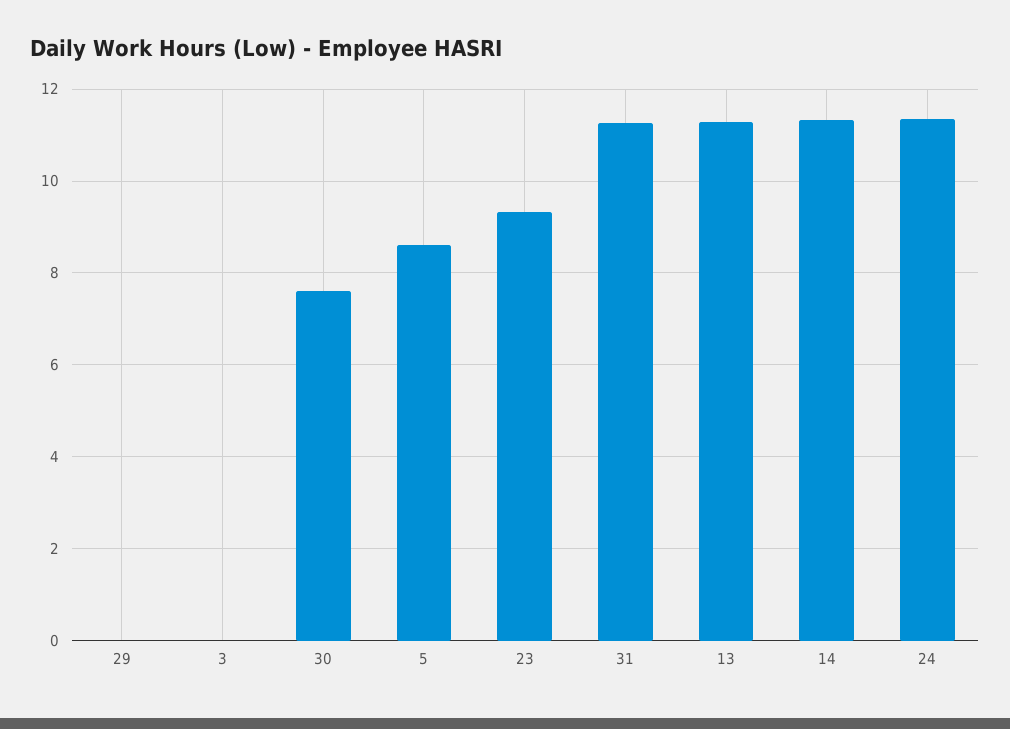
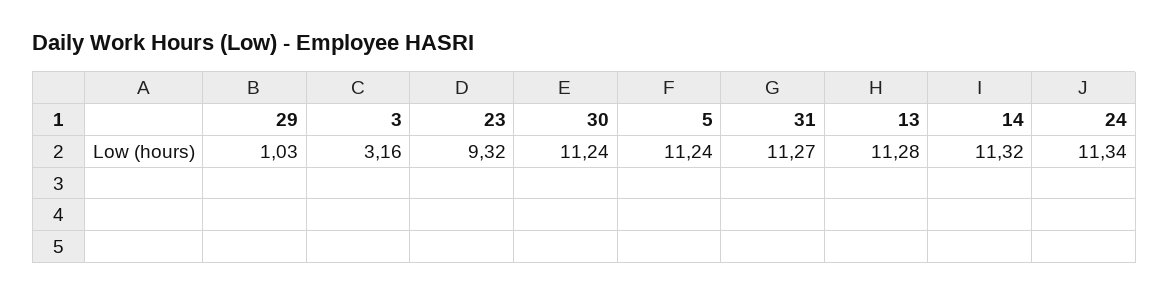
  {
-   "29": 0,
+   "29": 1.03,
-   "3": 0,
+   "3": 3.16,
-   "30": 7.6,
+   "30": 11.24,
-   "5": 8.6,
+   "5": 11.24,
    "23": 9.32,
    "31": 11.27,
    "13": 11.28,
    "14": 11.32,
    "24": 11.34
  }

